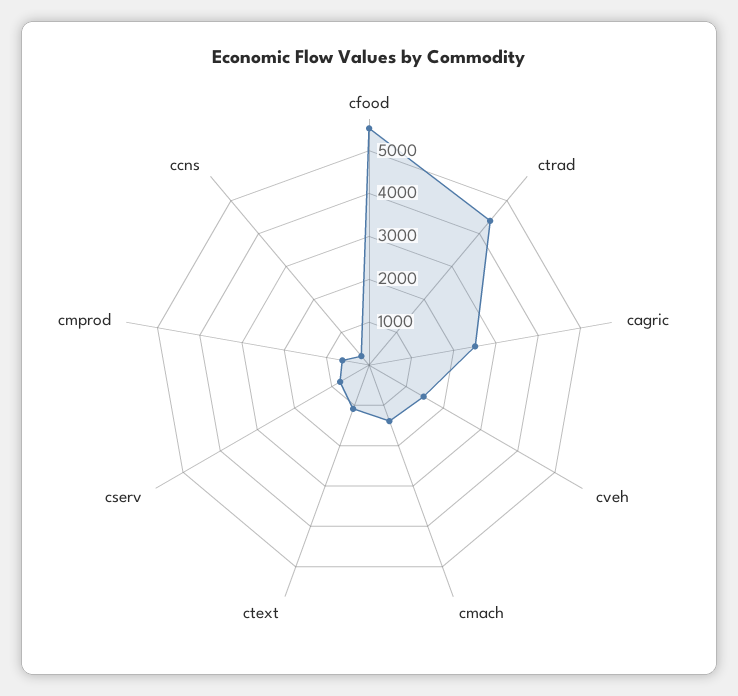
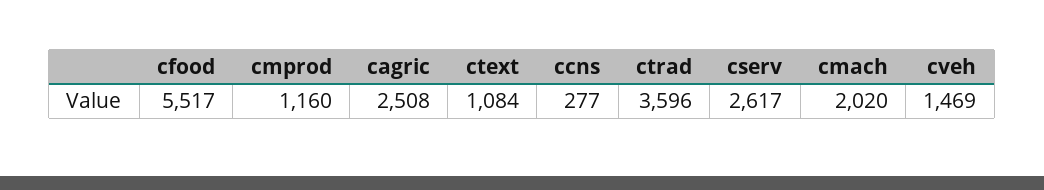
  {
    "cfood": 5517,
-   "ctrad": 4400,
+   "ctrad": 3596,
    "cagric": 2508,
    "cveh": 1469,
-   "cmach": 1400,
+   "cmach": 2020,
    "ctext": 1084,
-   "cserv": 800,
+   "cserv": 2617,
-   "cmprod": 600,
+   "cmprod": 1160,
    "ccns": 277
  }

